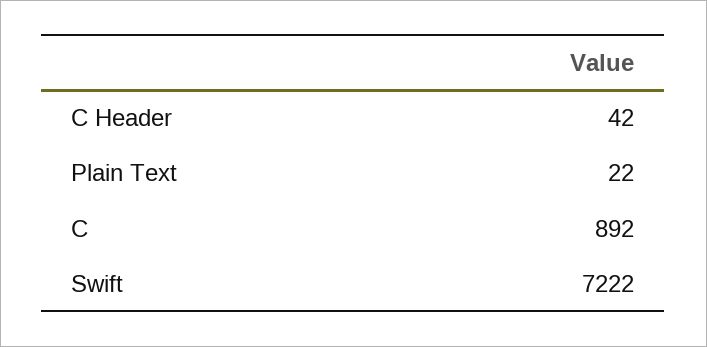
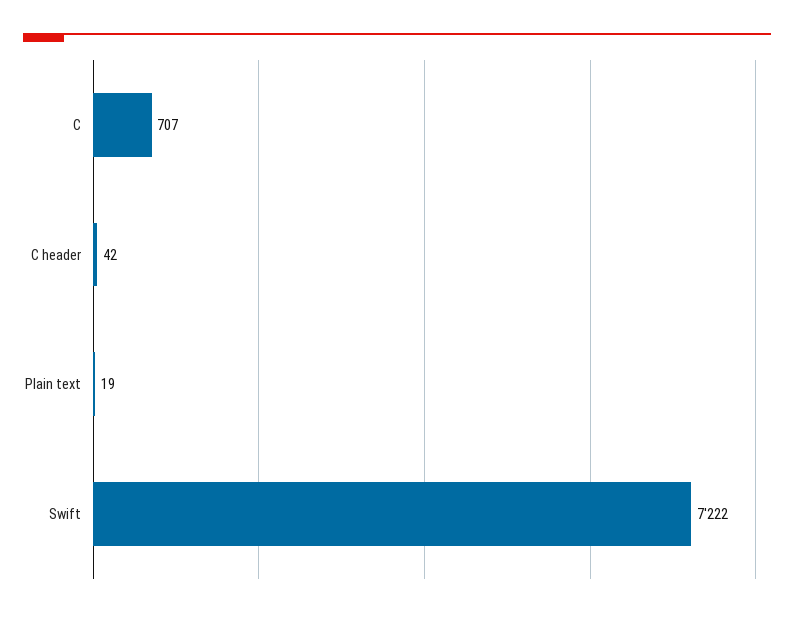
  {
    "C Header": 42,
-   "Plain Text": 22,
+   "Plain Text": 19,
-   "C": 892,
+   "C": 707,
    "Swift": 7222
  }

